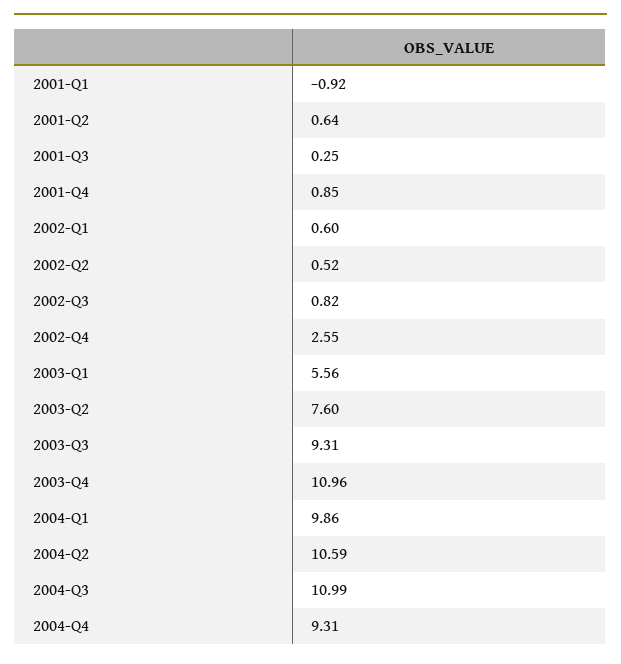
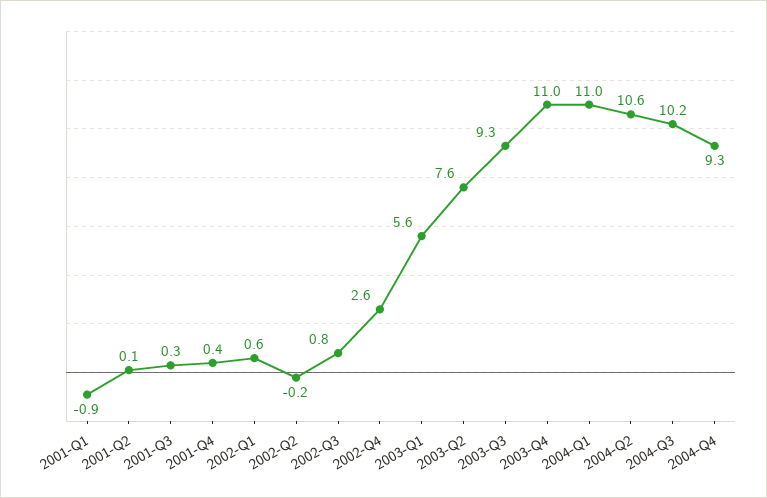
  {
    "2001-Q1": -0.92,
-   "2001-Q2": 0.64,
+   "2001-Q2": 0.1,
    "2001-Q3": 0.25,
-   "2001-Q4": 0.85,
+   "2001-Q4": 0.4,
    "2002-Q1": 0.6,
-   "2002-Q2": 0.52,
+   "2002-Q2": -0.2,
    "2002-Q3": 0.82,
    "2002-Q4": 2.55,
    "2003-Q1": 5.56,
    "2003-Q2": 7.6,
    "2003-Q3": 9.31,
    "2003-Q4": 10.96,
-   "2004-Q1": 9.86,
+   "2004-Q1": 11,
    "2004-Q2": 10.59,
-   "2004-Q3": 10.99,
+   "2004-Q3": 10.2,
    "2004-Q4": 9.31
  }

